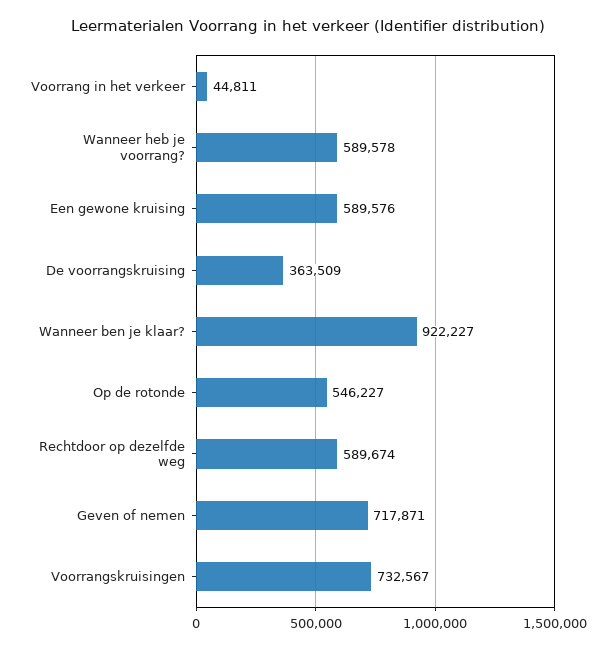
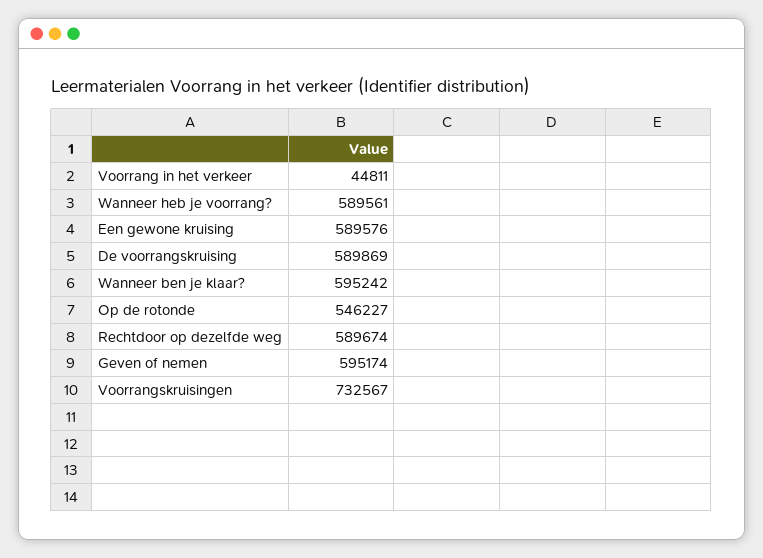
  {
    "Voorrang in het verkeer": 44811,
-   "Wanneer heb je voorrang?": 589578,
+   "Wanneer heb je voorrang?": 589561,
    "Een gewone kruising": 589576,
-   "De voorrangskruising": 363509,
+   "De voorrangskruising": 589869,
-   "Wanneer ben je klaar?": 922227,
+   "Wanneer ben je klaar?": 595242,
    "Op de rotonde": 546227,
    "Rechtdoor op dezelfde weg": 589674,
-   "Geven of nemen": 717871,
+   "Geven of nemen": 595174,
    "Voorrangskruisingen": 732567
  }

